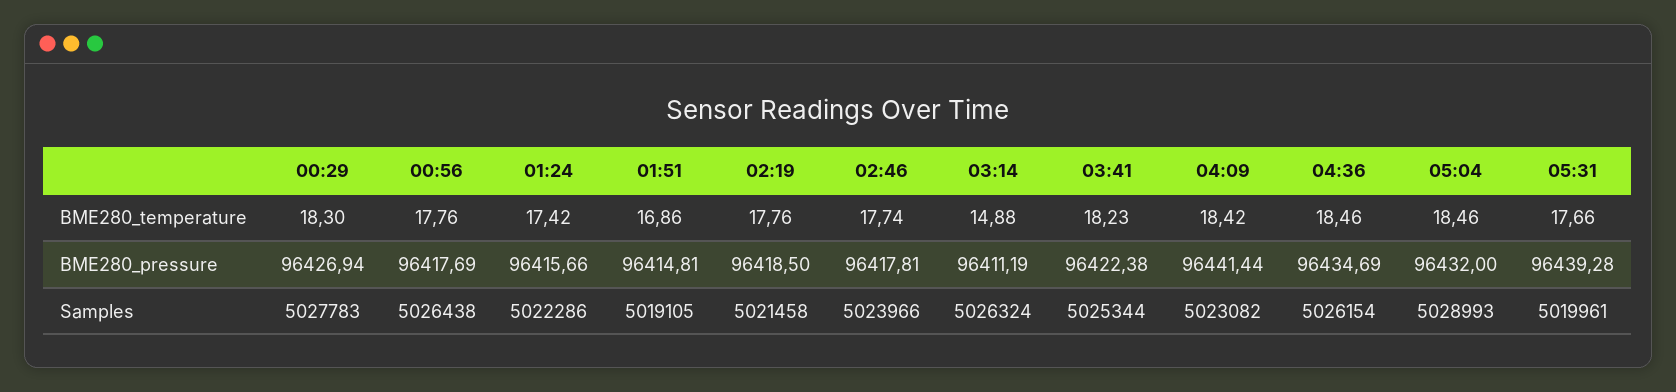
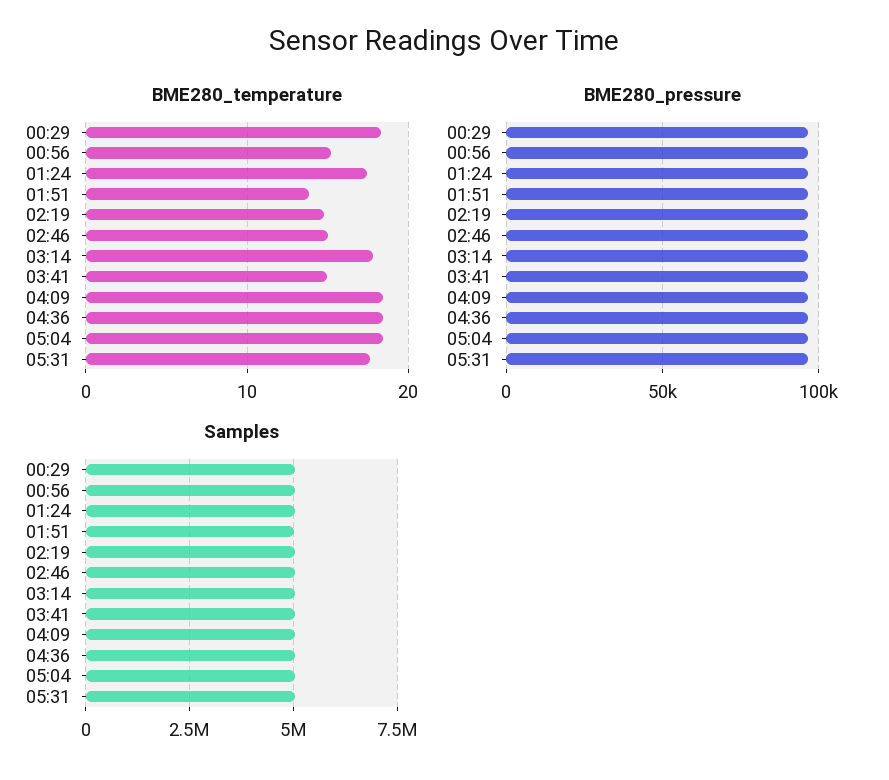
  {
    "BME280_temperature": {
      "00:29": 18.3,
-     "00:56": 17.76,
+     "00:56": 15,
      "01:24": 17.42,
-     "01:51": 16.86,
+     "01:51": 14,
-     "02:19": 17.76,
+     "02:19": 15,
-     "02:46": 17.74,
+     "02:46": 15,
-     "03:14": 14.88,
+     "03:14": 18,
-     "03:41": 18.23,
+     "03:41": 15,
      "04:09": 18.42,
      "04:36": 18.46,
      "05:04": 18.46,
      "05:31": 17.66
    },
    "BME280_pressure": {
      "00:29": 96426.94,
      "00:56": 96417.69,
      "01:24": 96415.66,
      "01:51": 96414.81,
      "02:19": 96418.5,
      "02:46": 96417.81,
      "03:14": 96411.19,
      "03:41": 96422.38,
      "04:09": 96441.44,
      "04:36": 96434.69,
      "05:04": 96432,
      "05:31": 96439.28
    },
    "Samples": {
      "00:29": 5027783,
      "00:56": 5026438,
      "01:24": 5022286,
      "01:51": 5019105,
      "02:19": 5021458,
      "02:46": 5023966,
      "03:14": 5026324,
      "03:41": 5025344,
      "04:09": 5023082,
      "04:36": 5026154,
      "05:04": 5028993,
      "05:31": 5019961
    }
  }

